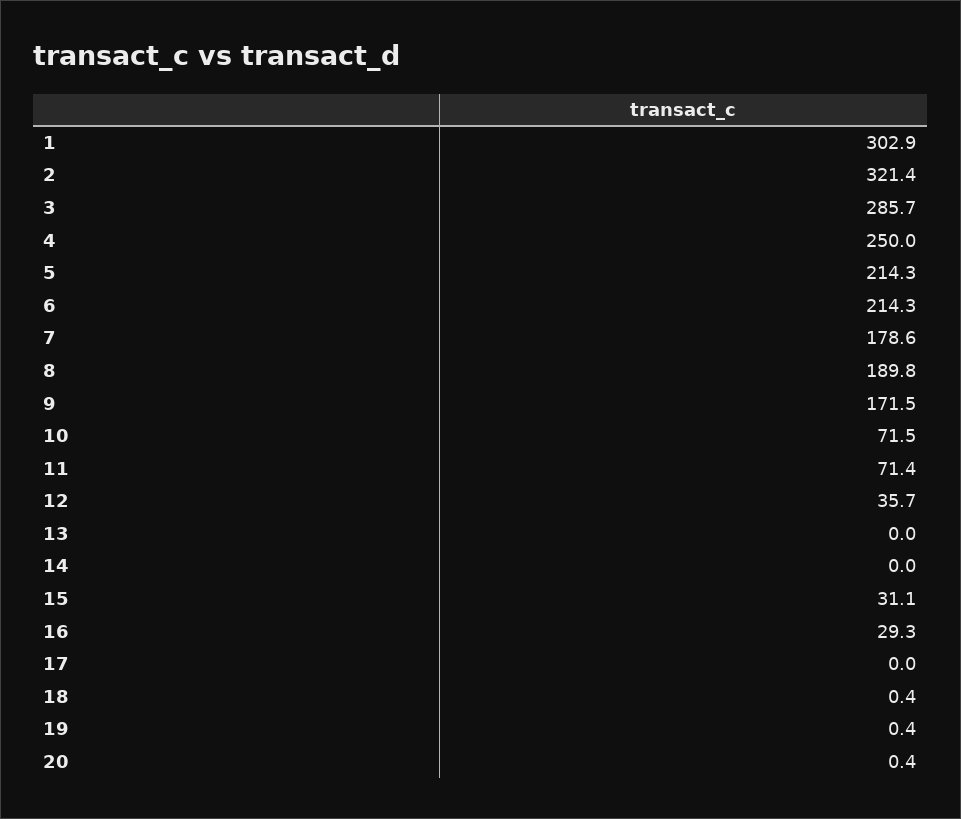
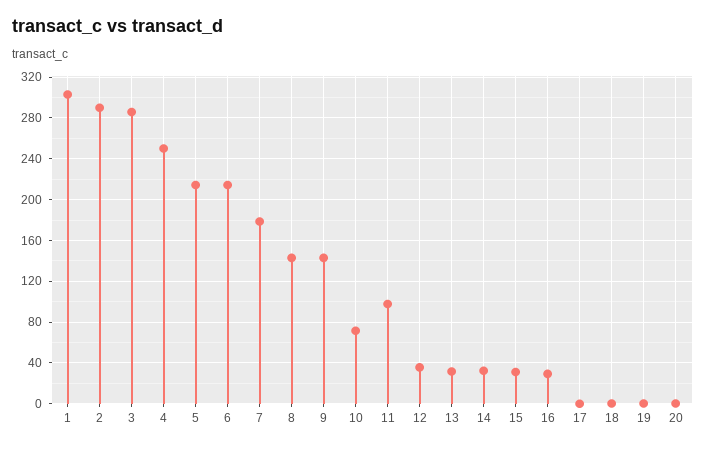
  {
    "1": 302.9,
-   "2": 321.4,
+   "2": 290,
    "3": 285.7,
    "4": 250,
    "5": 214.3,
    "6": 214.3,
    "7": 178.6,
-   "8": 189.8,
+   "8": 140,
-   "9": 171.5,
+   "9": 140,
    "10": 71.5,
-   "11": 71.4,
+   "11": 100,
    "12": 35.7,
-   "13": 0,
+   "13": 30,
-   "14": 0,
+   "14": 30,
    "15": 31.1,
    "16": 29.3,
    "17": 0,
    "18": 0.4,
    "19": 0.4,
    "20": 0.4
  }

